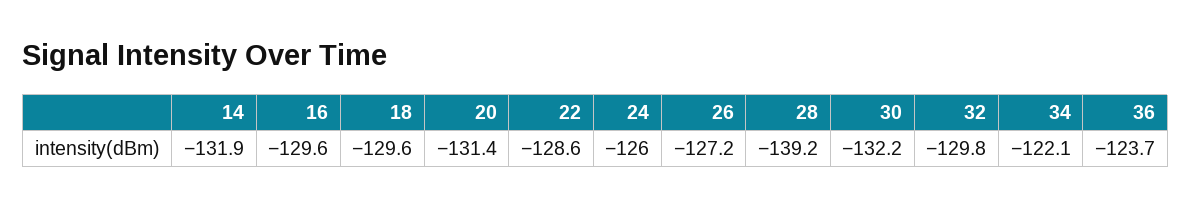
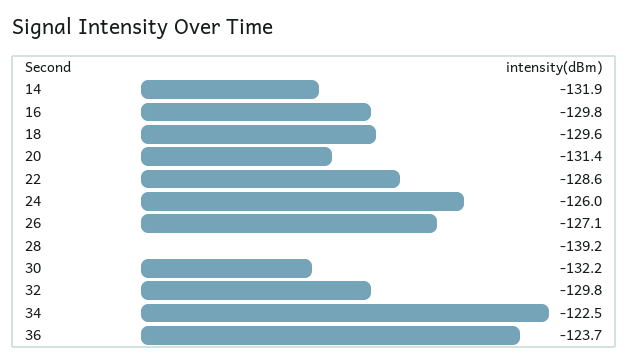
  {
    "14": -131.9,
-   "16": -129.6,
+   "16": -129.8,
    "18": -129.6,
    "20": -131.4,
    "22": -128.6,
    "24": -126,
-   "26": -127.2,
+   "26": -127.1,
    "28": -139.2,
    "30": -132.2,
    "32": -129.8,
-   "34": -122.1,
+   "34": -122.5,
    "36": -123.7
  }

